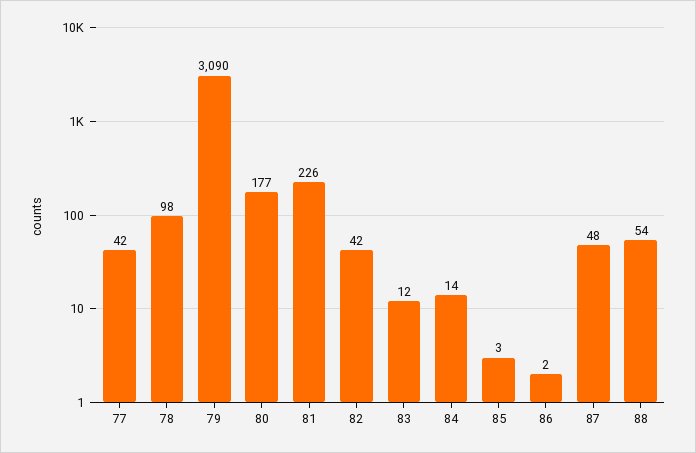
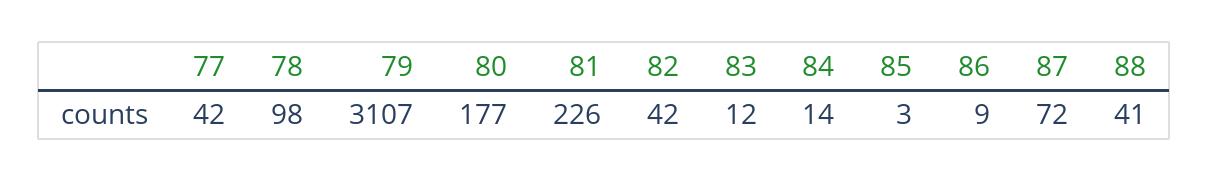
  {
    "77": 42,
    "78": 98,
-   "79": 3090,
+   "79": 3107,
    "80": 177,
    "81": 226,
    "82": 42,
    "83": 12,
    "84": 14,
    "85": 3,
-   "86": 2,
+   "86": 9,
-   "87": 48,
+   "87": 72,
-   "88": 54
+   "88": 41
  }

